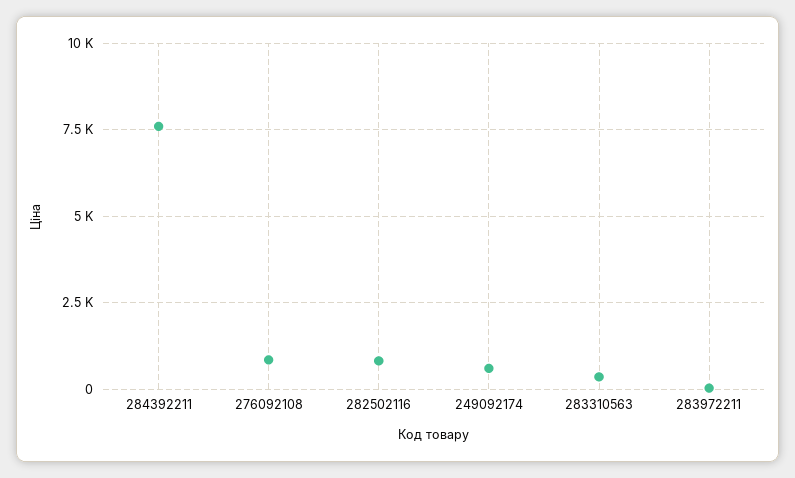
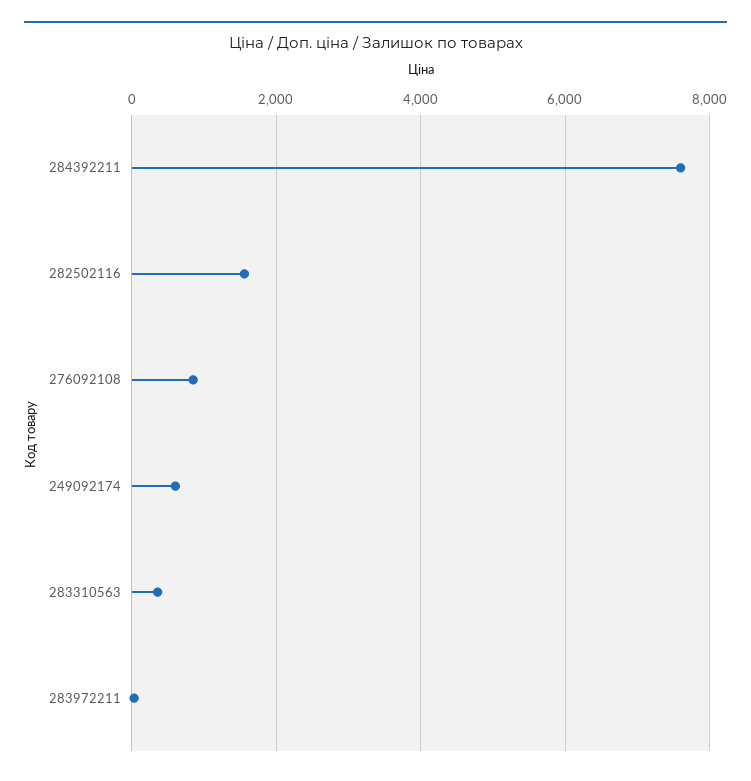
  {
    "284392211": 7600,
    "276092108": 800,
-   "282502116": 750,
+   "282502116": 1600,
    "249092174": 600,
    "283310563": 400,
    "283972211": 0
  }

